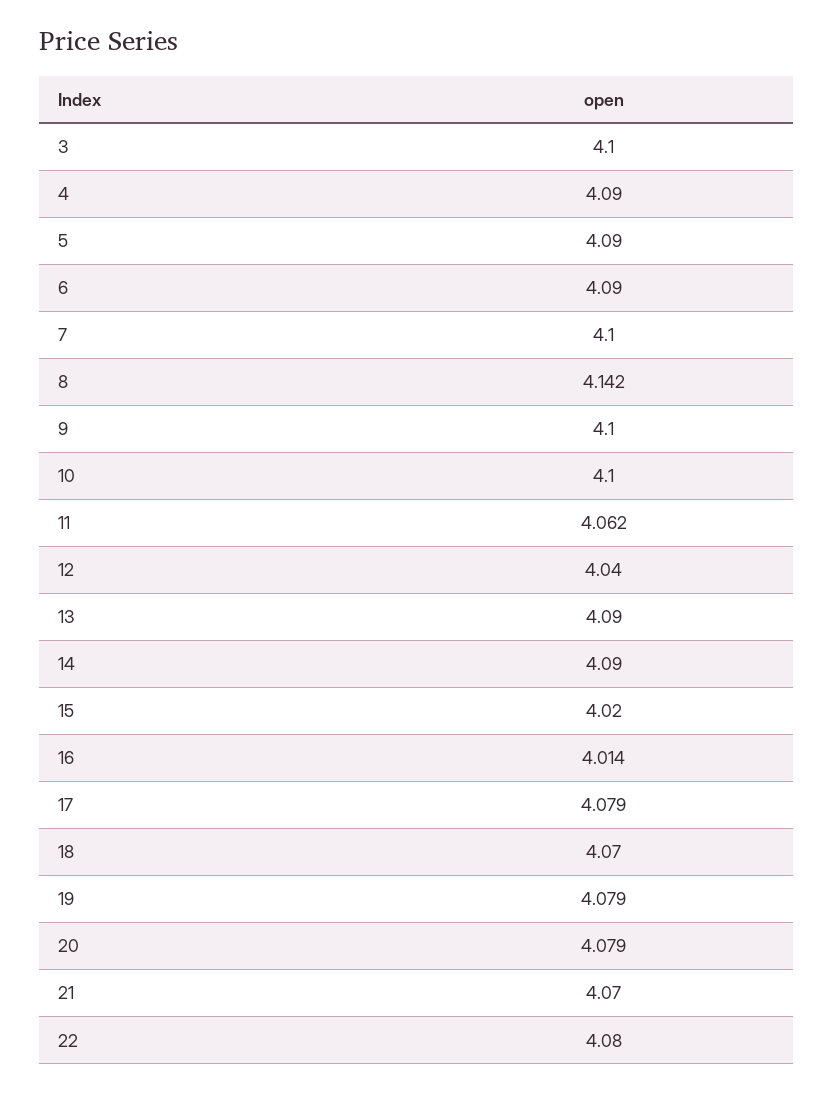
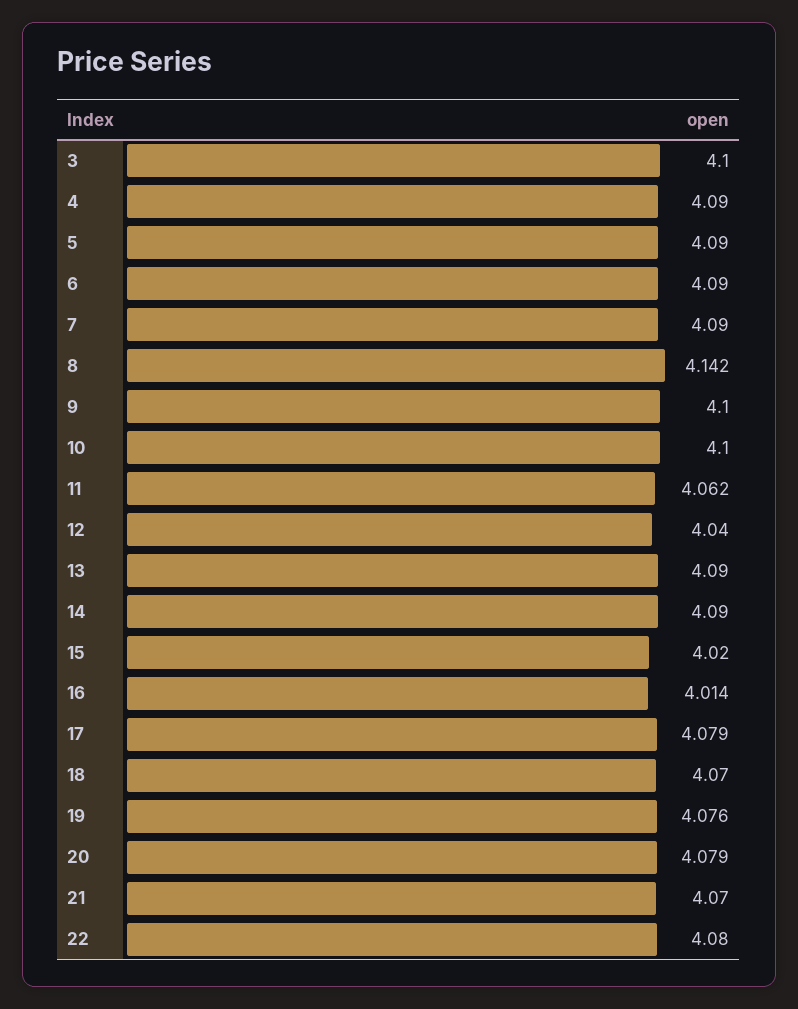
  {
    "3": 4.1,
    "4": 4.09,
    "5": 4.09,
    "6": 4.09,
-   "7": 4.1,
+   "7": 4.09,
    "8": 4.142,
    "9": 4.1,
    "10": 4.1,
    "11": 4.062,
    "12": 4.04,
    "13": 4.09,
    "14": 4.09,
    "15": 4.02,
    "16": 4.014,
    "17": 4.079,
    "18": 4.07,
-   "19": 4.079,
+   "19": 4.076,
    "20": 4.079,
    "21": 4.07,
    "22": 4.08
  }

